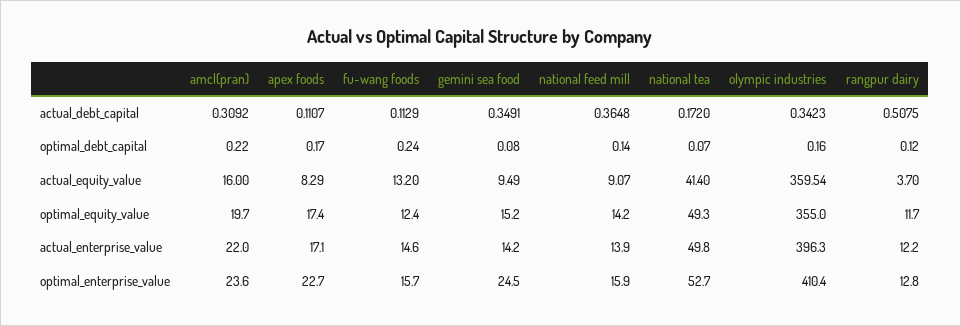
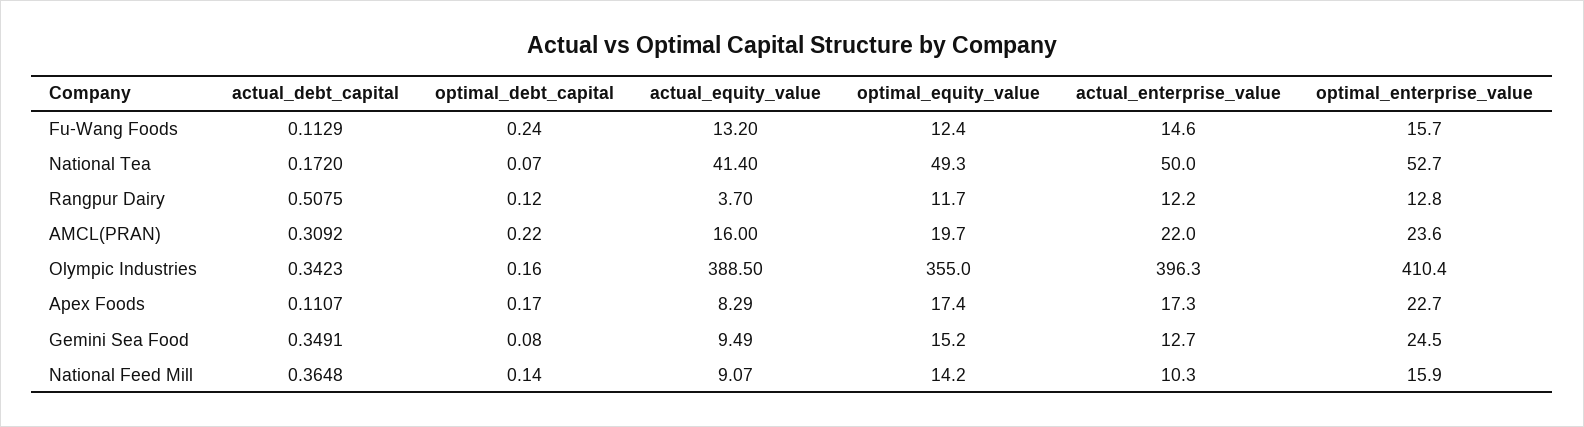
  {
    "amcl(pran)": {
      "actual_debt_capital": 0.3092,
      "optimal_debt_capital": 0.22,
      "actual_equity_value": 16,
      "optimal_equity_value": 19.7,
      "actual_enterprise_value": 22,
      "optimal_enterprise_value": 23.6
    },
    "apex foods": {
      "actual_debt_capital": 0.1107,
      "optimal_debt_capital": 0.17,
      "actual_equity_value": 8.29,
      "optimal_equity_value": 17.4,
-     "actual_enterprise_value": 17.1,
+     "actual_enterprise_value": 17.3,
      "optimal_enterprise_value": 22.7
    },
    "fu-wang foods": {
      "actual_debt_capital": 0.1129,
      "optimal_debt_capital": 0.24,
      "actual_equity_value": 13.2,
      "optimal_equity_value": 12.4,
      "actual_enterprise_value": 14.6,
      "optimal_enterprise_value": 15.7
    },
    "gemini sea food": {
      "actual_debt_capital": 0.3491,
      "optimal_debt_capital": 0.08,
      "actual_equity_value": 9.49,
      "optimal_equity_value": 15.2,
-     "actual_enterprise_value": 14.2,
+     "actual_enterprise_value": 12.7,
      "optimal_enterprise_value": 24.5
    },
    "national feed mill": {
      "actual_debt_capital": 0.3648,
      "optimal_debt_capital": 0.14,
      "actual_equity_value": 9.07,
      "optimal_equity_value": 14.2,
-     "actual_enterprise_value": 13.9,
+     "actual_enterprise_value": 10.3,
      "optimal_enterprise_value": 15.9
    },
    "national tea": {
      "actual_debt_capital": 0.172,
      "optimal_debt_capital": 0.07,
      "actual_equity_value": 41.4,
      "optimal_equity_value": 49.3,
-     "actual_enterprise_value": 49.8,
+     "actual_enterprise_value": 50,
      "optimal_enterprise_value": 52.7
    },
    "olympic industries": {
      "actual_debt_capital": 0.3423,
      "optimal_debt_capital": 0.16,
-     "actual_equity_value": 359.54,
+     "actual_equity_value": 388.5,
      "optimal_equity_value": 355,
      "actual_enterprise_value": 396.3,
      "optimal_enterprise_value": 410.4
    },
    "rangpur dairy": {
      "actual_debt_capital": 0.5075,
      "optimal_debt_capital": 0.12,
      "actual_equity_value": 3.7,
      "optimal_equity_value": 11.7,
      "actual_enterprise_value": 12.2,
      "optimal_enterprise_value": 12.8
    }
  }

